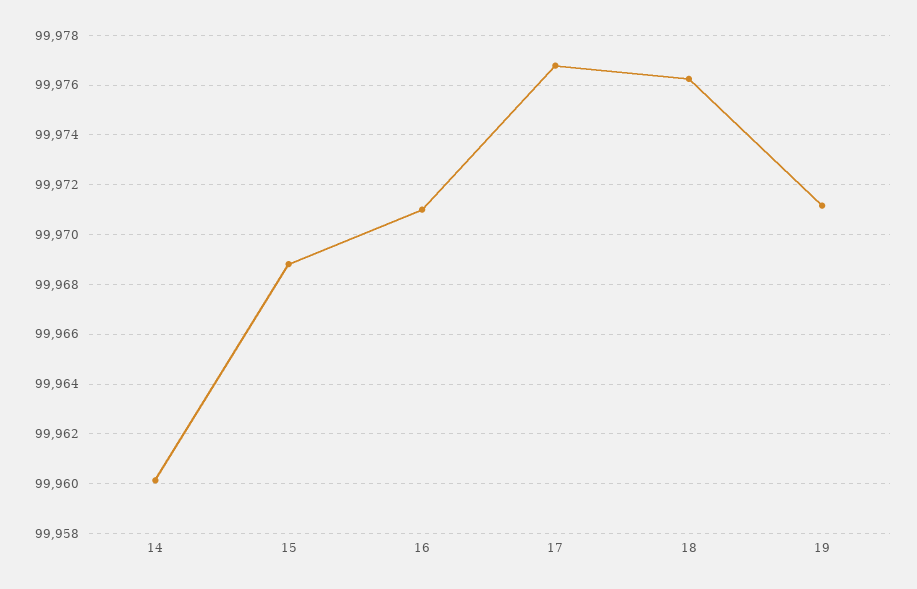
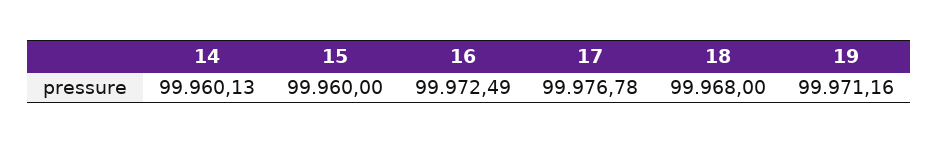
  {
    "14": 99960.13,
-   "15": 99968.75,
+   "15": 99960,
-   "16": 99971,
+   "16": 99972.49,
    "17": 99976.78,
-   "18": 99976.25,
+   "18": 99968,
    "19": 99971.16
  }

